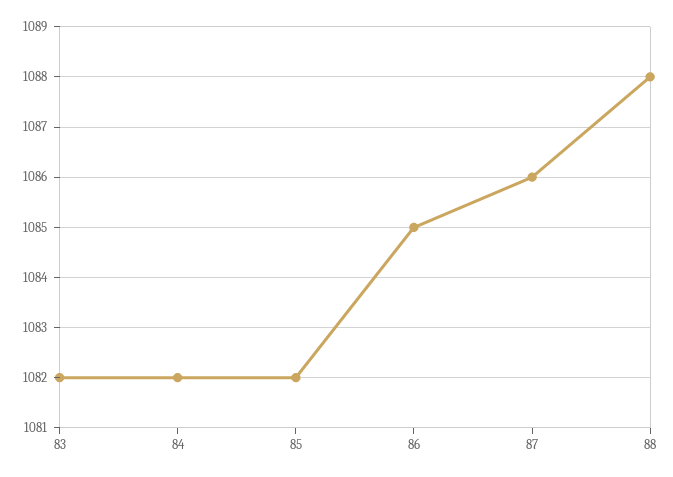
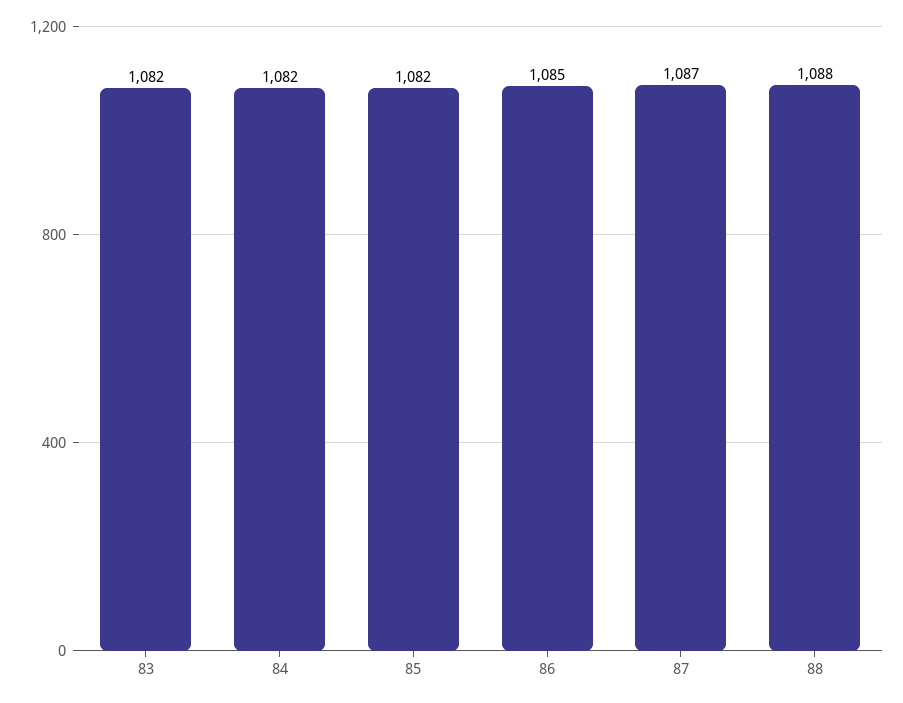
  {
    "83": 1082,
    "84": 1082,
    "85": 1082,
    "86": 1085,
-   "87": 1086,
+   "87": 1087,
    "88": 1088
  }

